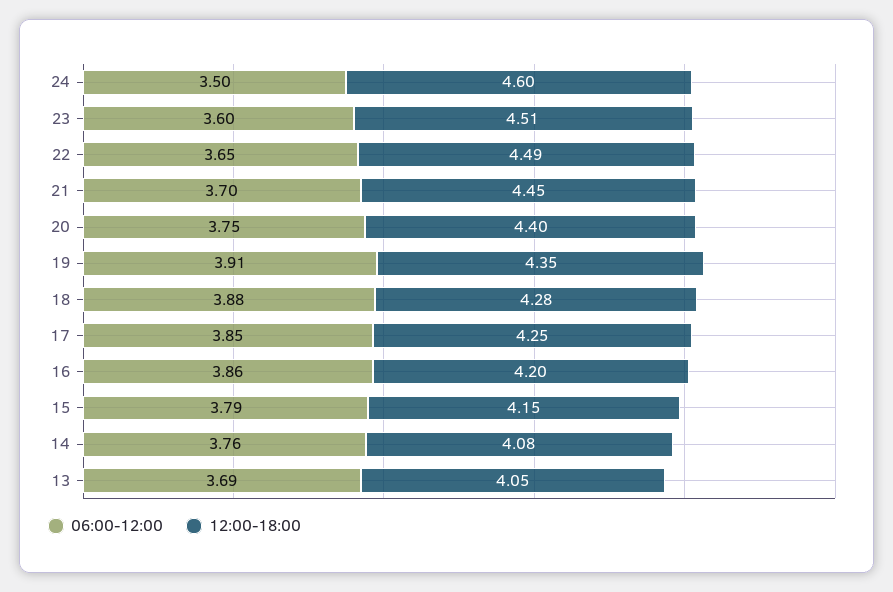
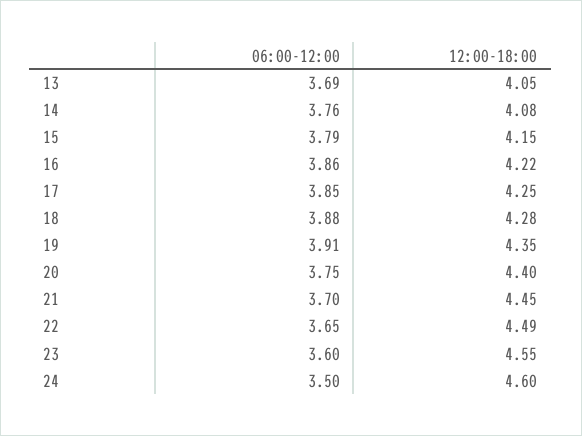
  {
    "06:00-12:00": {
      "24": 3.5,
      "23": 3.6,
      "22": 3.65,
      "21": 3.7,
      "20": 3.75,
      "19": 3.91,
      "18": 3.88,
      "17": 3.85,
      "16": 3.86,
      "15": 3.79,
      "14": 3.76,
      "13": 3.69
    },
    "12:00-18:00": {
      "24": 4.6,
-     "23": 4.51,
+     "23": 4.55,
      "22": 4.49,
      "21": 4.45,
      "20": 4.4,
      "19": 4.35,
      "18": 4.28,
      "17": 4.25,
-     "16": 4.2,
+     "16": 4.22,
      "15": 4.15,
      "14": 4.08,
      "13": 4.05
    }
  }

